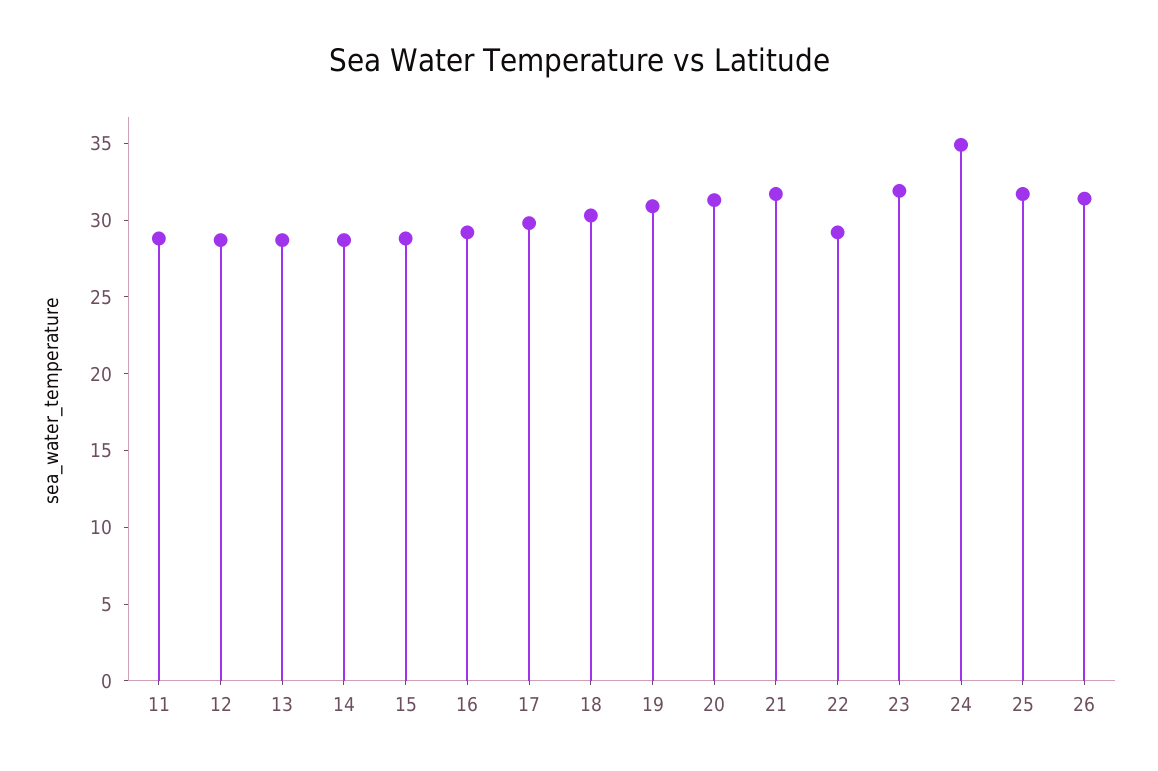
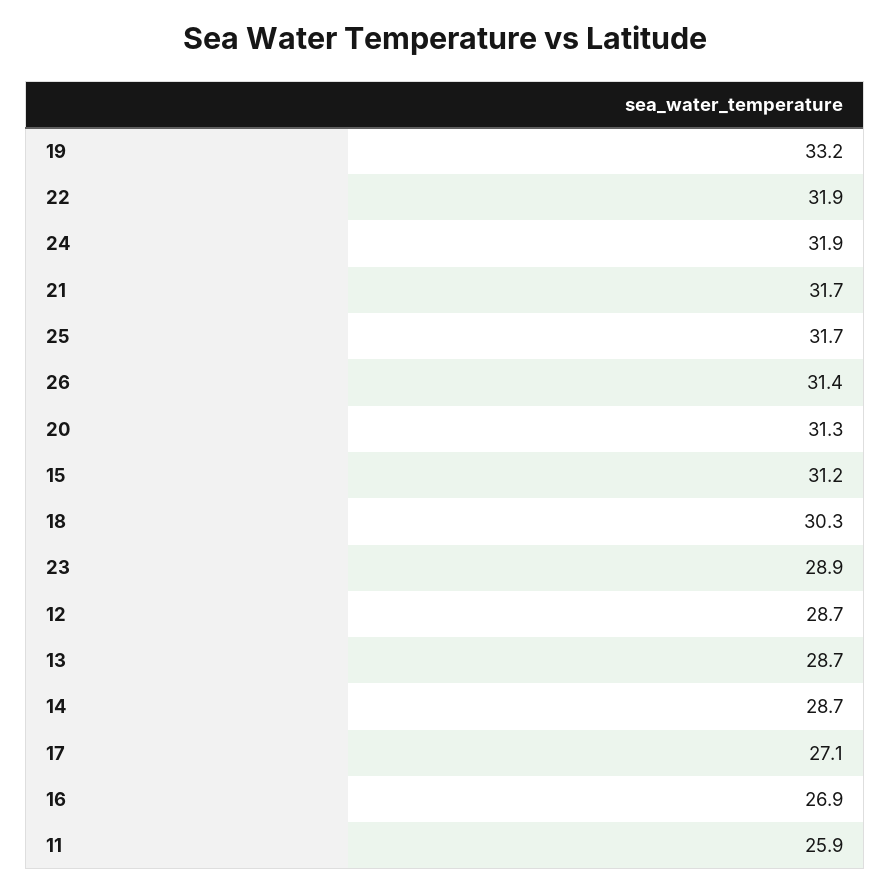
  {
-   "11": 29,
+   "11": 25.9,
    "12": 28.7,
    "13": 28.7,
    "14": 28.7,
-   "15": 29,
+   "15": 31.2,
-   "16": 29,
+   "16": 26.9,
-   "17": 30,
+   "17": 27.1,
    "18": 30.3,
-   "19": 31,
+   "19": 33.2,
    "20": 31.3,
    "21": 31.7,
-   "22": 29,
+   "22": 31.9,
-   "23": 32,
+   "23": 28.9,
-   "24": 35,
+   "24": 31.9,
    "25": 31.7,
    "26": 31.4
  }

